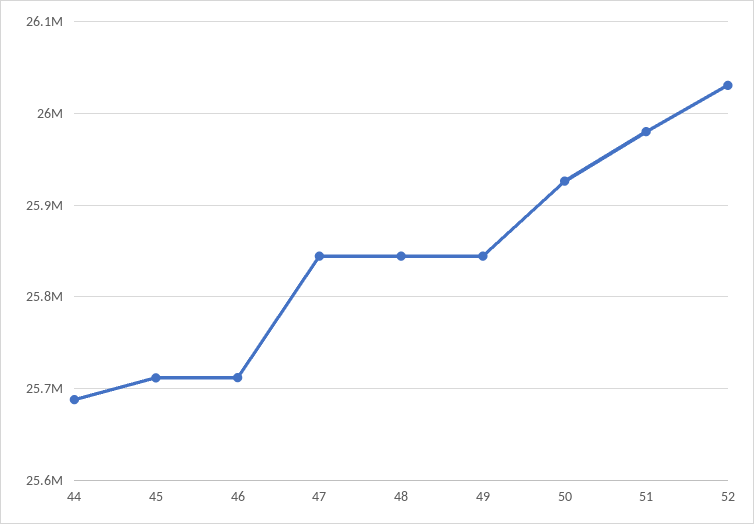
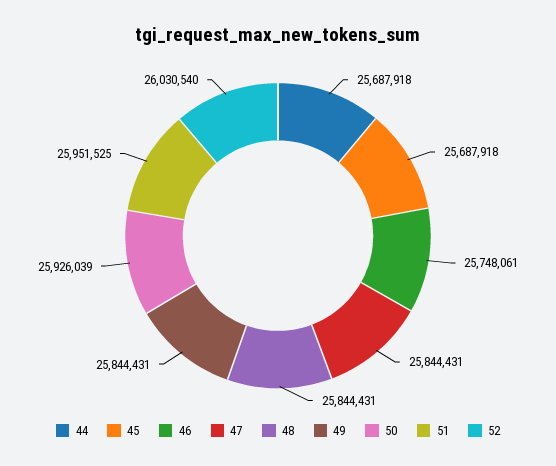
  {
    "44": 25687918,
-   "45": 25710000,
+   "45": 25687918,
-   "46": 25710000,
+   "46": 25748061,
    "47": 25844431,
    "48": 25844431,
    "49": 25844431,
    "50": 25926039,
-   "51": 25980000,
+   "51": 25951525,
    "52": 26030540
  }

